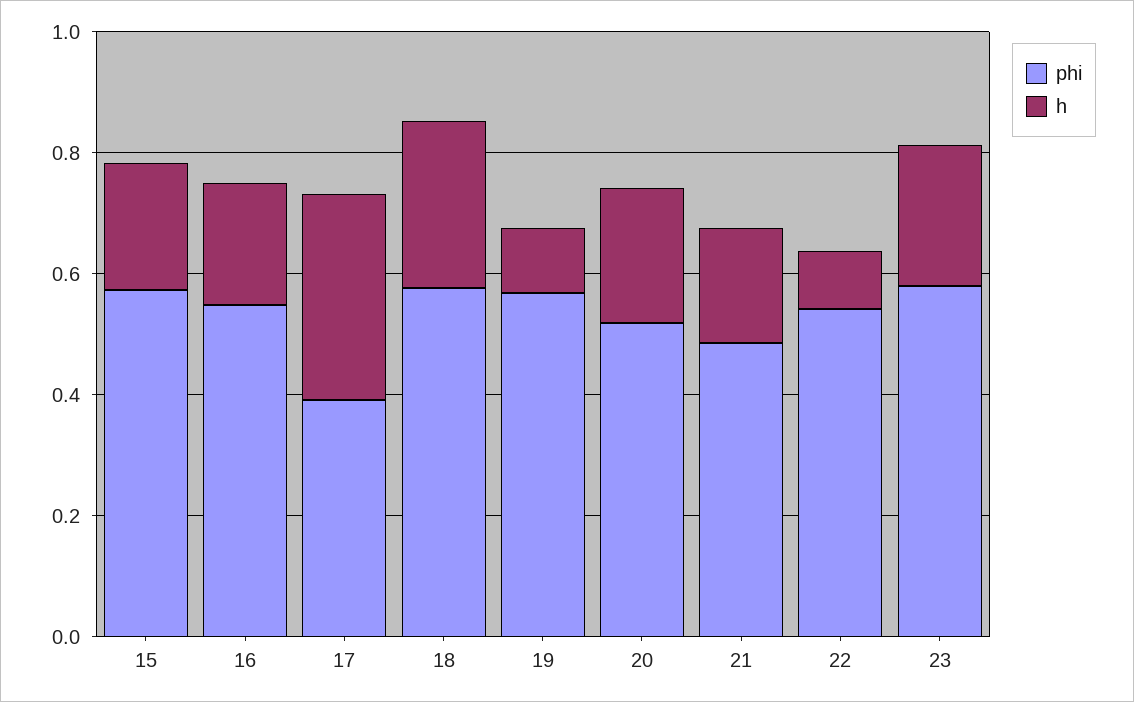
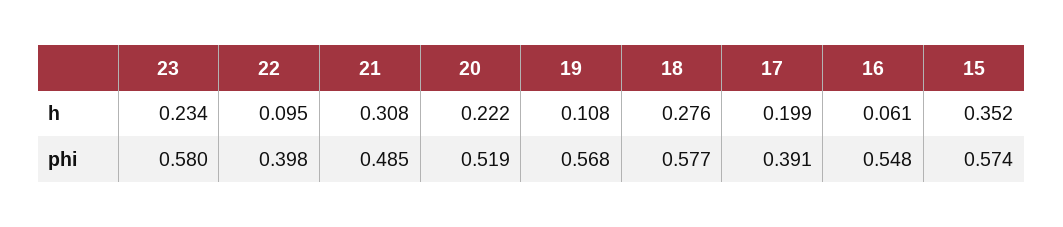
  {
    "phi": {
      "15": 0.574,
      "16": 0.548,
      "17": 0.391,
      "18": 0.577,
      "19": 0.568,
      "20": 0.519,
      "21": 0.485,
-     "22": 0.55,
+     "22": 0.398,
      "23": 0.58
    },
    "h": {
-     "15": 0.2,
+     "15": 0.352,
-     "16": 0.2,
+     "16": 0.061,
-     "17": 0.35,
+     "17": 0.199,
      "18": 0.276,
      "19": 0.108,
      "20": 0.222,
-     "21": 0.2,
+     "21": 0.308,
      "22": 0.095,
      "23": 0.234
    }
  }

